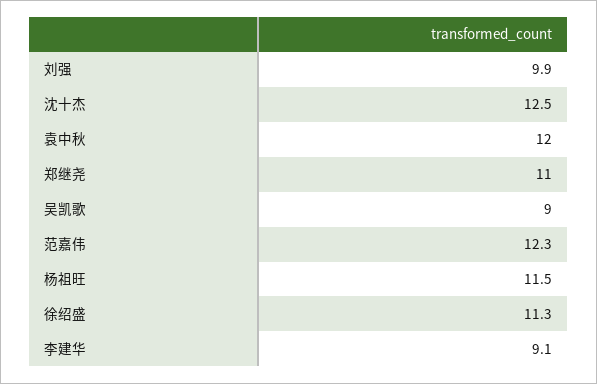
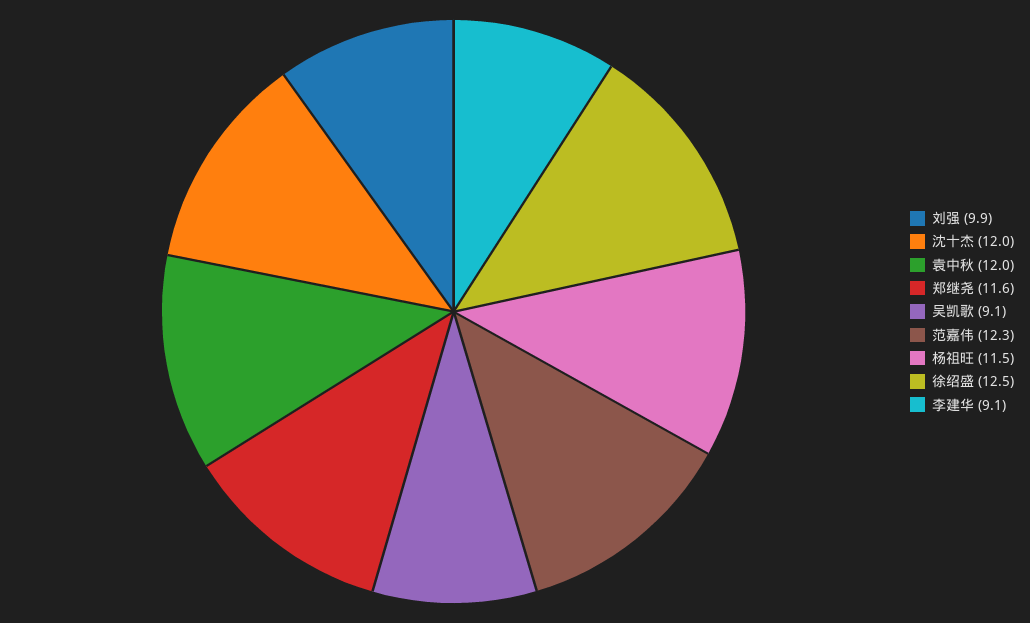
  {
    "刘强": 9.9,
-   "沈十杰": 12.5,
+   "沈十杰": 12,
    "袁中秋": 12,
-   "郑继尧": 11,
+   "郑继尧": 11.6,
-   "吴凯歌": 9,
+   "吴凯歌": 9.1,
    "范嘉伟": 12.3,
    "杨祖旺": 11.5,
-   "徐绍盛": 11.3,
+   "徐绍盛": 12.5,
    "李建华": 9.1
  }

